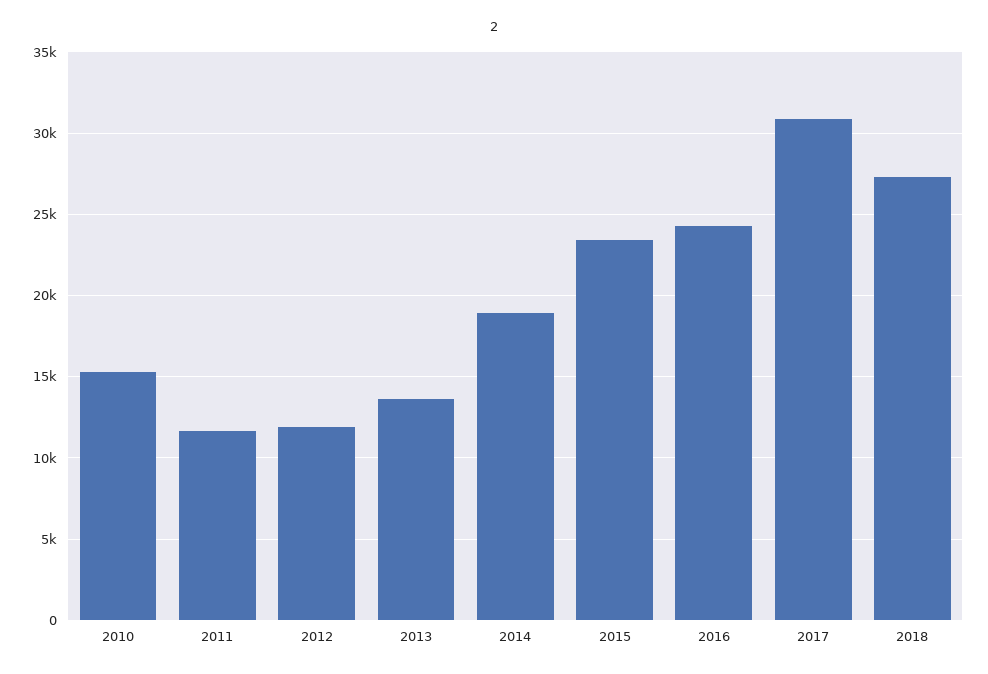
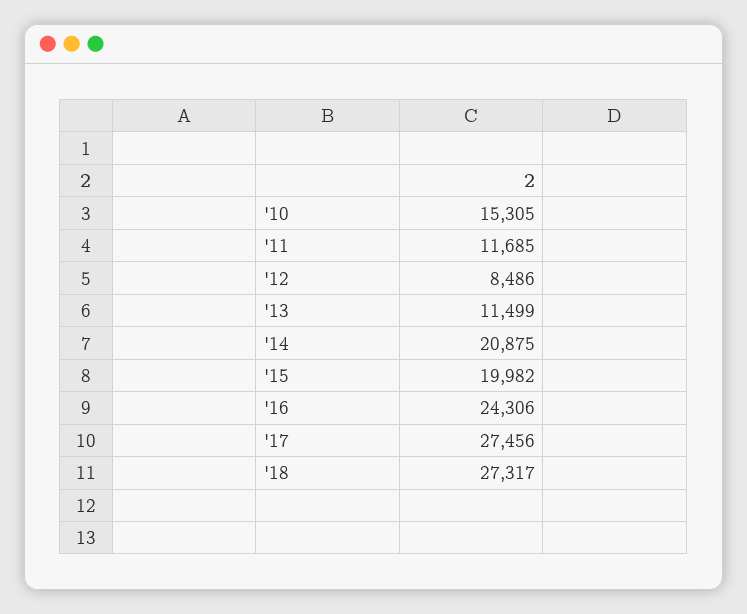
  {
    "2010": 15305,
    "2011": 11685,
-   "2012": 12000,
+   "2012": 8486,
-   "2013": 13500,
+   "2013": 11499,
-   "2014": 19000,
+   "2014": 20875,
-   "2015": 23500,
+   "2015": 19982,
    "2016": 24306,
-   "2017": 31000,
+   "2017": 27456,
    "2018": 27317
  }

